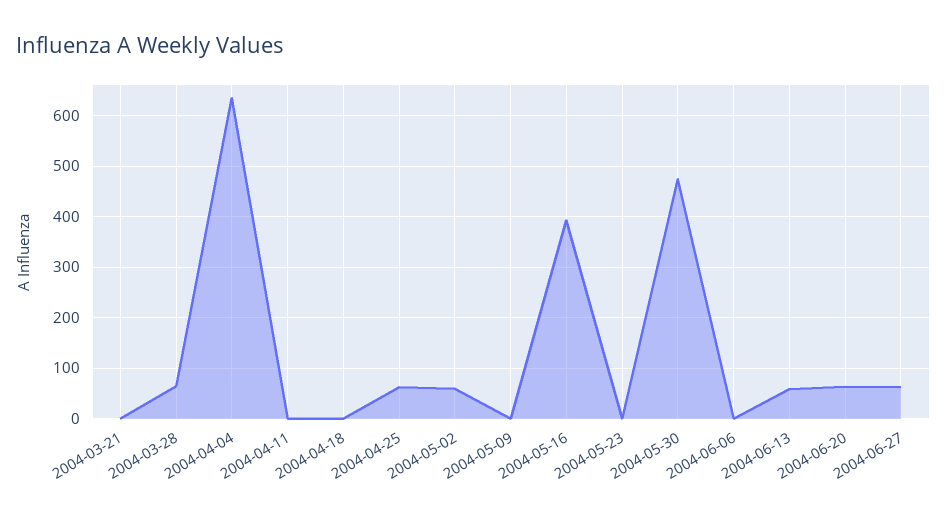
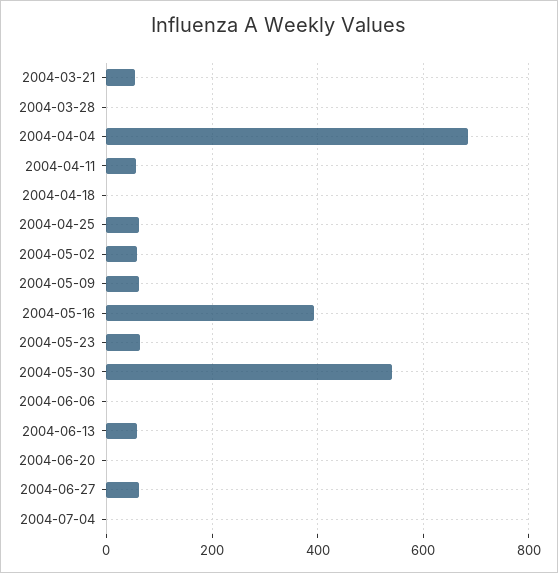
  {
-   "2004-03-21": 0,
+   "2004-03-21": 60,
-   "2004-03-28": 60,
+   "2004-03-28": 0,
-   "2004-04-04": 640,
+   "2004-04-04": 680,
-   "2004-04-11": 0,
+   "2004-04-11": 60,
    "2004-04-18": 0,
    "2004-04-25": 60,
    "2004-05-02": 60,
-   "2004-05-09": 0,
+   "2004-05-09": 60,
    "2004-05-16": 400,
-   "2004-05-23": 0,
+   "2004-05-23": 60,
-   "2004-05-30": 480,
+   "2004-05-30": 540,
    "2004-06-06": 0,
    "2004-06-13": 60,
-   "2004-06-20": 60,
+   "2004-06-20": 0,
-   "2004-06-27": 60
+   "2004-06-27": 60,
+   "2004-07-04": 0
  }

